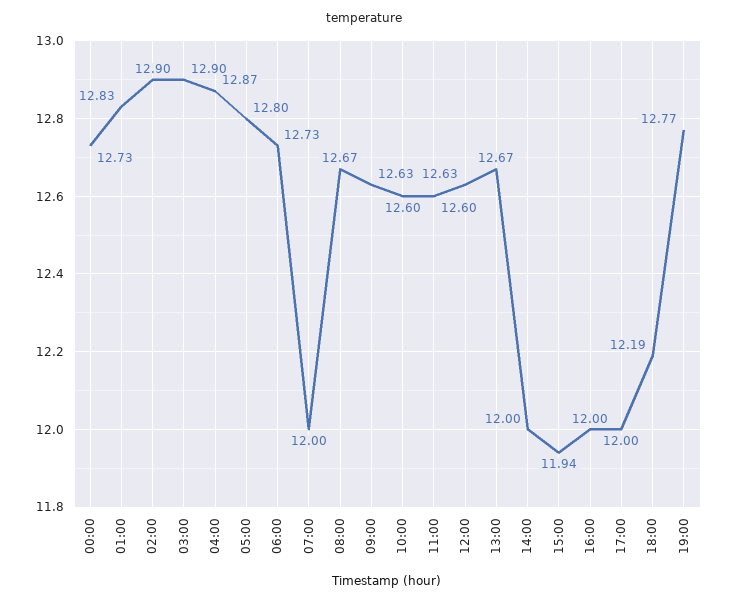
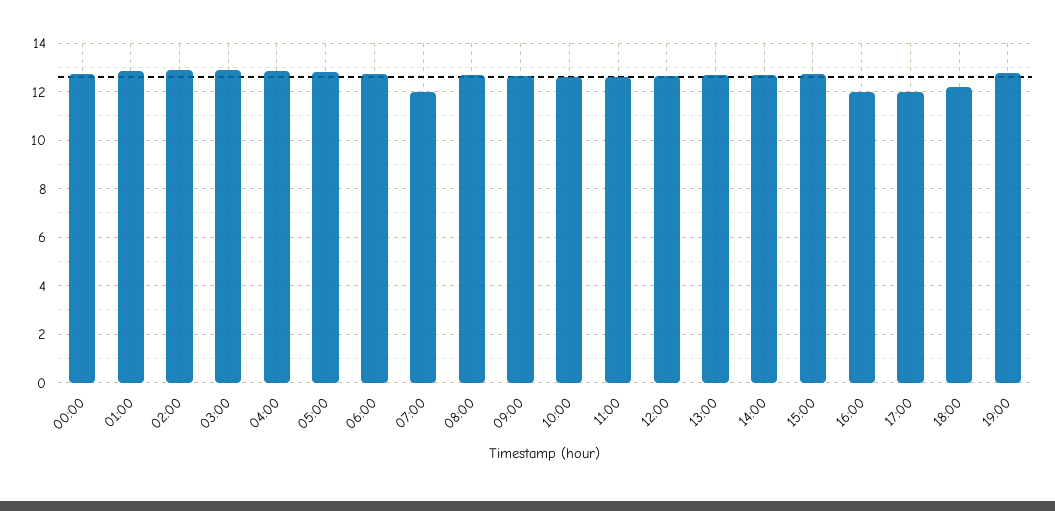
  {
    "00:00": 12.73,
    "01:00": 12.83,
    "02:00": 12.9,
    "03:00": 12.9,
    "04:00": 12.87,
    "05:00": 12.8,
    "06:00": 12.73,
    "07:00": 12,
    "08:00": 12.67,
    "09:00": 12.63,
    "10:00": 12.6,
    "11:00": 12.6,
    "12:00": 12.63,
    "13:00": 12.67,
-   "14:00": 12,
+   "14:00": 12.75,
-   "15:00": 11.94,
+   "15:00": 12.75,
    "16:00": 12,
    "17:00": 12,
    "18:00": 12.19,
    "19:00": 12.77
  }

